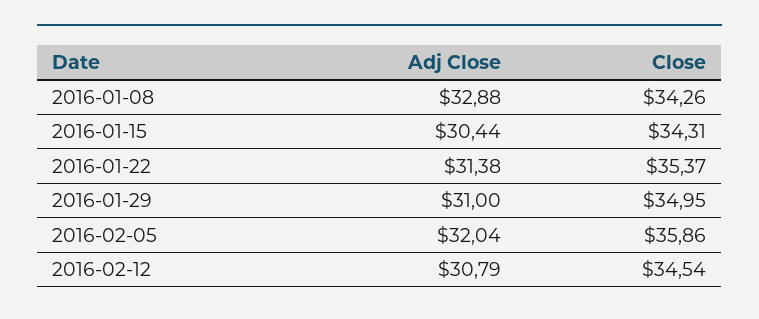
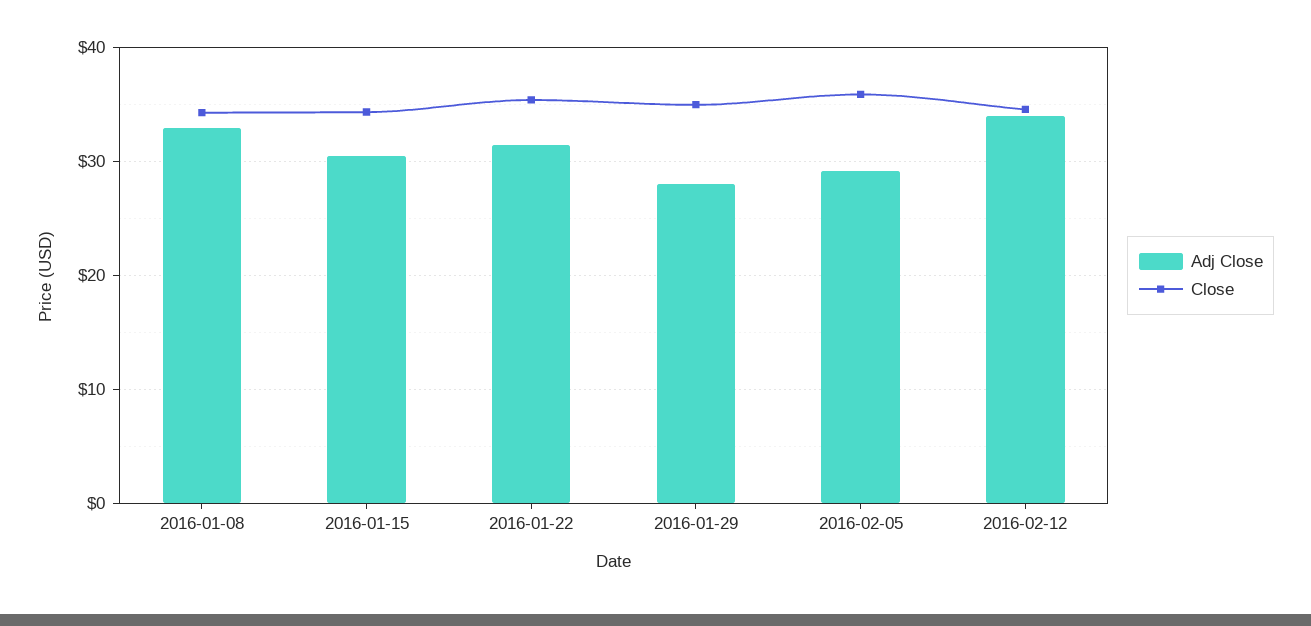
  {
    "Adj Close": {
      "2016-01-08": 32.88,
      "2016-01-15": 30.44,
      "2016-01-22": 31.38,
-     "2016-01-29": 31,
+     "2016-01-29": 28,
-     "2016-02-05": 32.04,
+     "2016-02-05": 29,
-     "2016-02-12": 30.79
+     "2016-02-12": 34
    },
    "Close": {
      "2016-01-08": 34.26,
      "2016-01-15": 34.31,
      "2016-01-22": 35.37,
      "2016-01-29": 34.95,
      "2016-02-05": 35.86,
      "2016-02-12": 34.54
    }
  }

